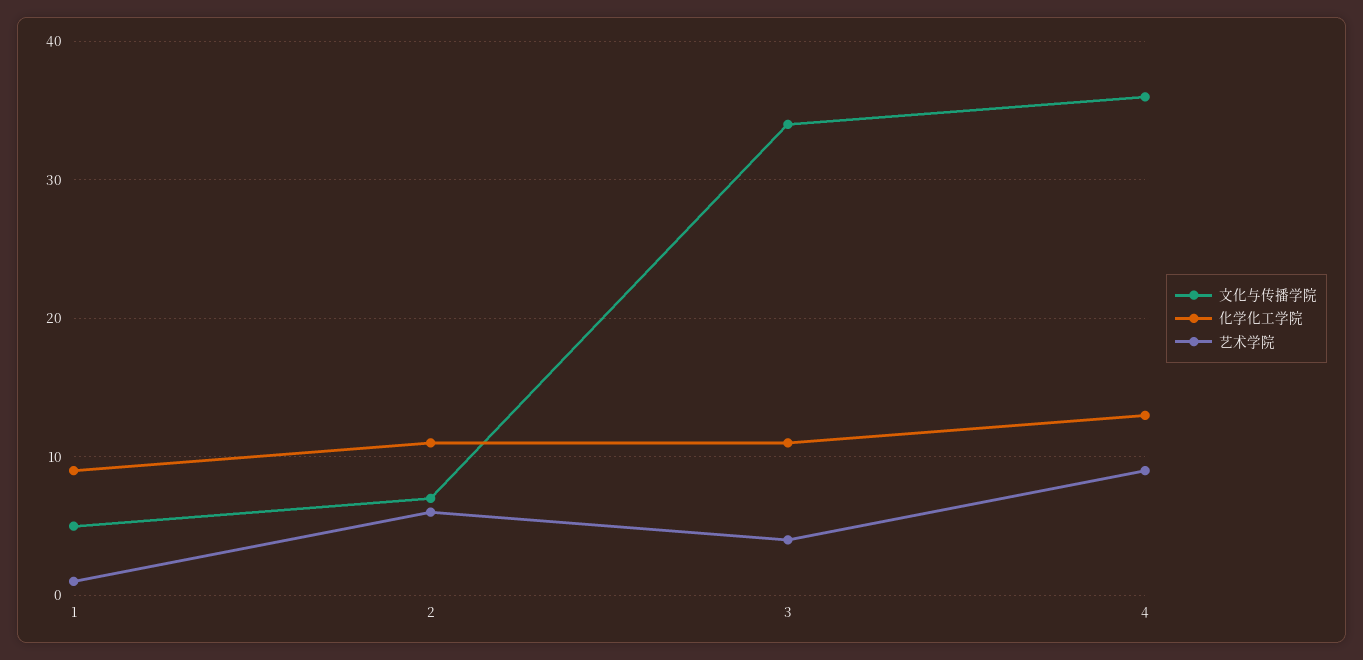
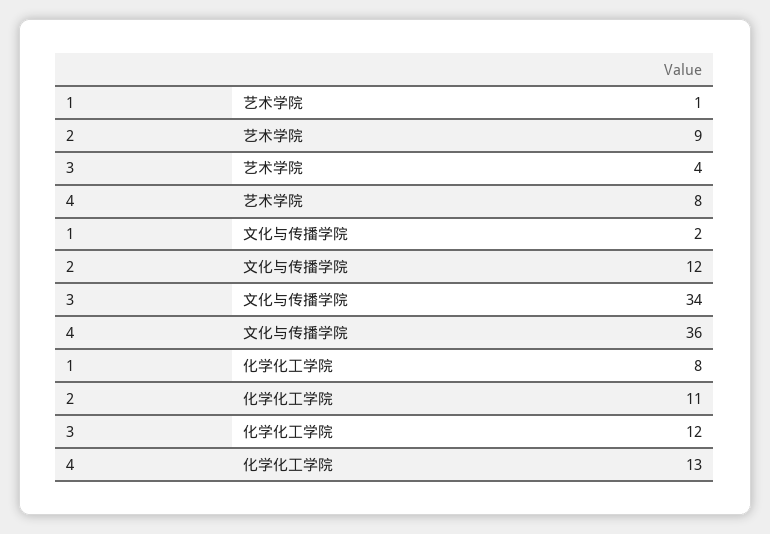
  {
    "文化与传播学院": {
-     "1": 5,
+     "1": 2,
-     "2": 7,
+     "2": 12,
      "3": 34,
      "4": 36
    },
    "化学化工学院": {
-     "1": 9,
+     "1": 8,
      "2": 11,
-     "3": 11,
+     "3": 12,
      "4": 13
    },
    "艺术学院": {
      "1": 1,
-     "2": 6,
+     "2": 9,
      "3": 4,
-     "4": 9
+     "4": 8
    }
  }

